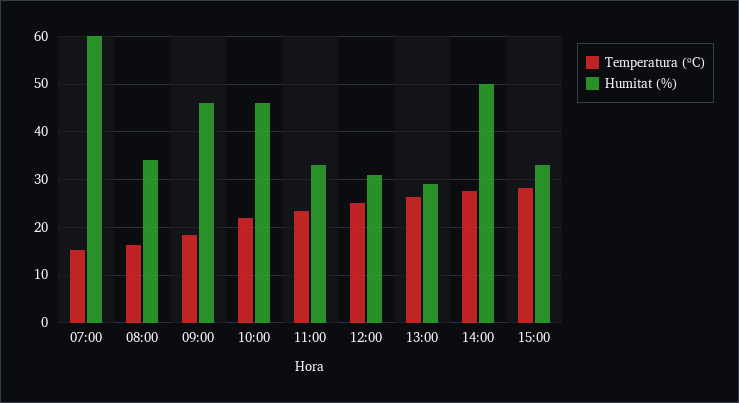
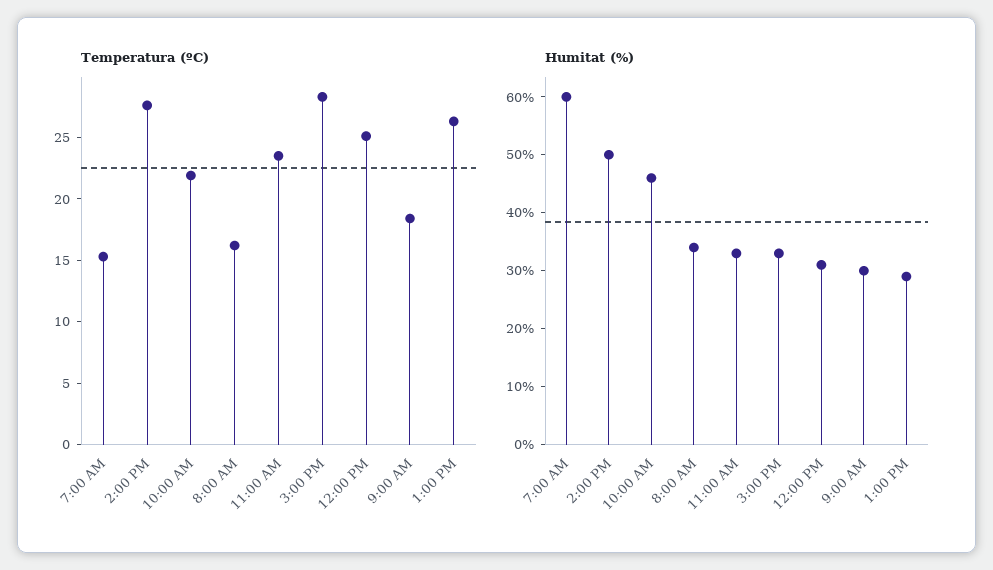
  {
    "Temperatura (ºC)": {
      "07:00": 15,
      "08:00": 16,
      "09:00": 18,
      "10:00": 22,
      "11:00": 24,
      "12:00": 25,
      "13:00": 26,
      "14:00": 28,
      "15:00": 28
    },
    "Humitat (%)": {
      "07:00": 60,
      "08:00": 34,
-     "09:00": 46,
+     "09:00": 30,
      "10:00": 46,
      "11:00": 34,
      "12:00": 32,
      "13:00": 30,
      "14:00": 50,
      "15:00": 34
    }
  }

